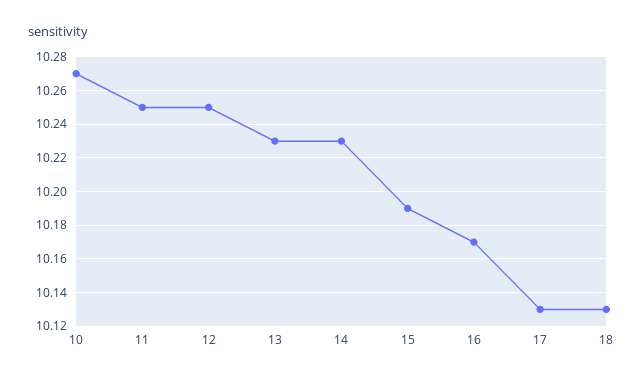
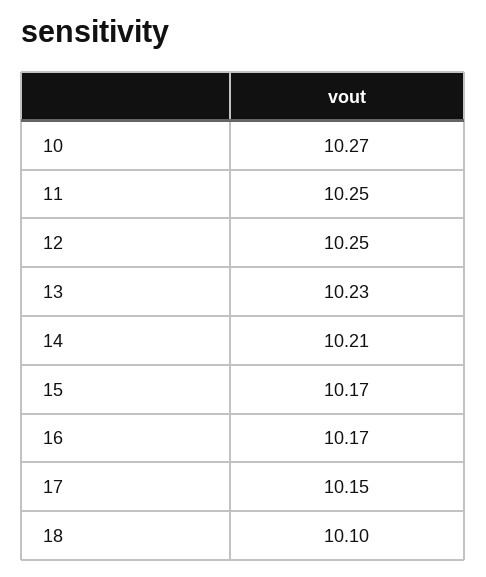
  {
    "10": 10.27,
    "11": 10.25,
    "12": 10.25,
    "13": 10.23,
-   "14": 10.23,
+   "14": 10.21,
-   "15": 10.19,
+   "15": 10.17,
    "16": 10.17,
-   "17": 10.13,
+   "17": 10.15,
-   "18": 10.13
+   "18": 10.1
  }

